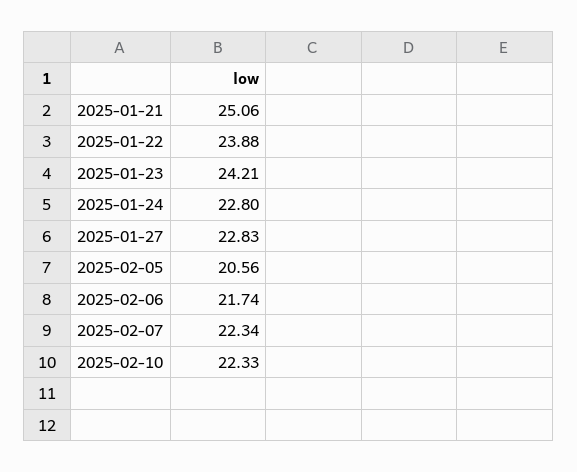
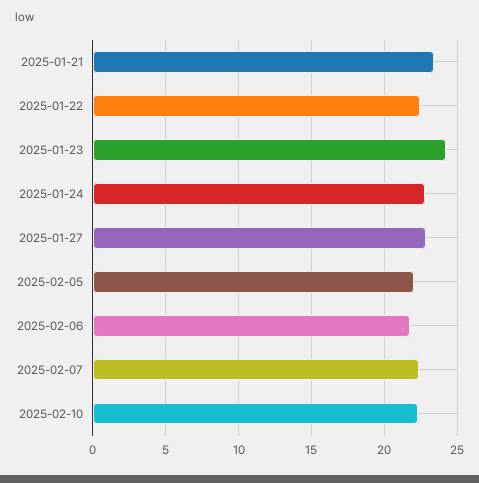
  {
-   "2025-01-21": 25.06,
+   "2025-01-21": 23.5,
-   "2025-01-22": 23.88,
+   "2025-01-22": 22.5,
    "2025-01-23": 24.21,
    "2025-01-24": 22.8,
    "2025-01-27": 22.83,
-   "2025-02-05": 20.56,
+   "2025-02-05": 22,
    "2025-02-06": 21.74,
    "2025-02-07": 22.34,
    "2025-02-10": 22.33
  }

